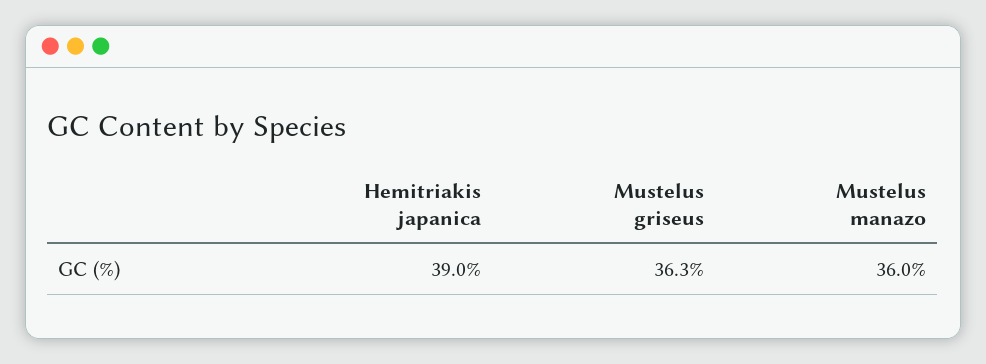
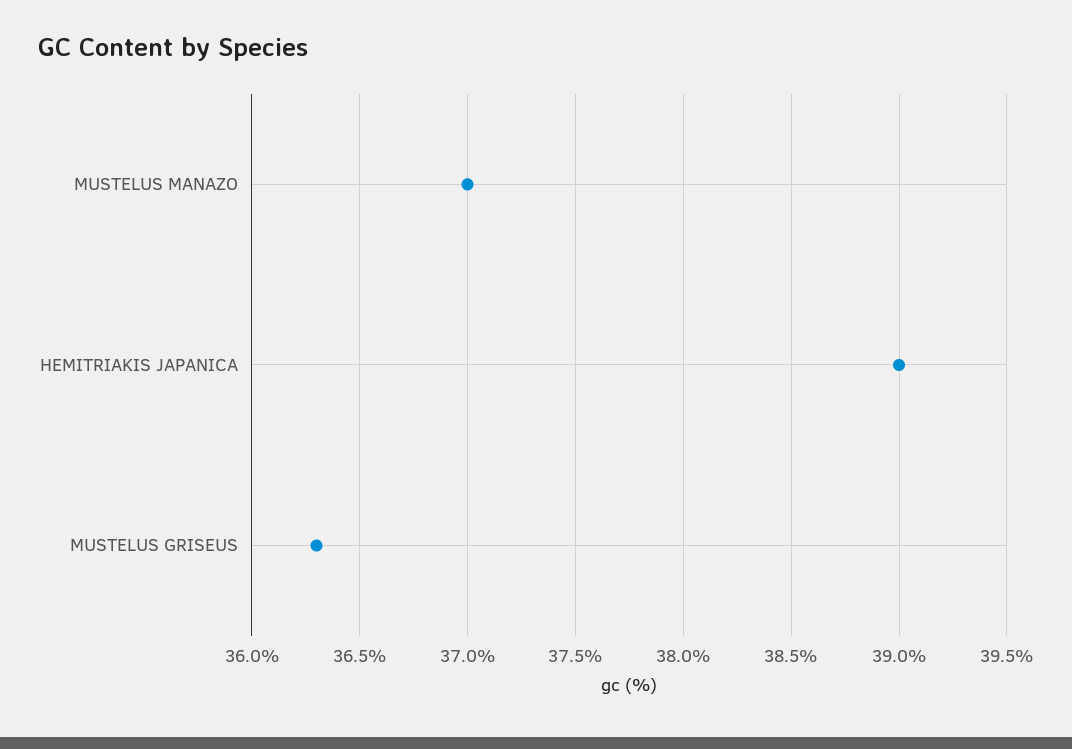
  {
    "Hemitriakis japanica": 39,
    "Mustelus griseus": 36.3,
-   "Mustelus manazo": 36
+   "Mustelus manazo": 37
  }

